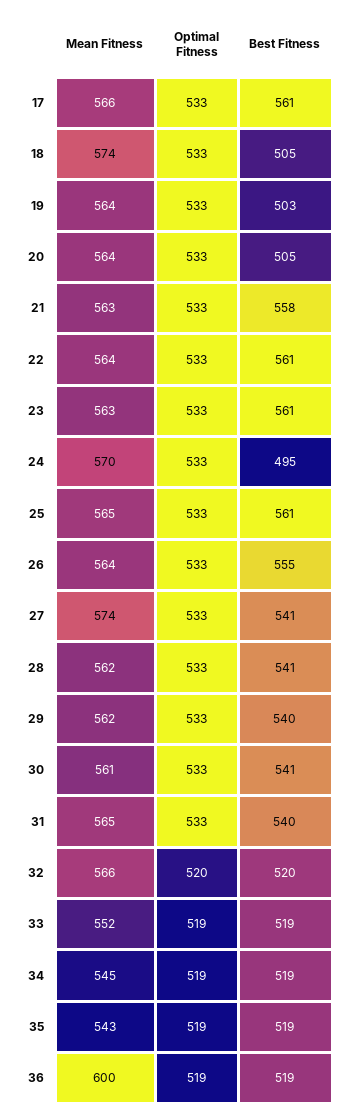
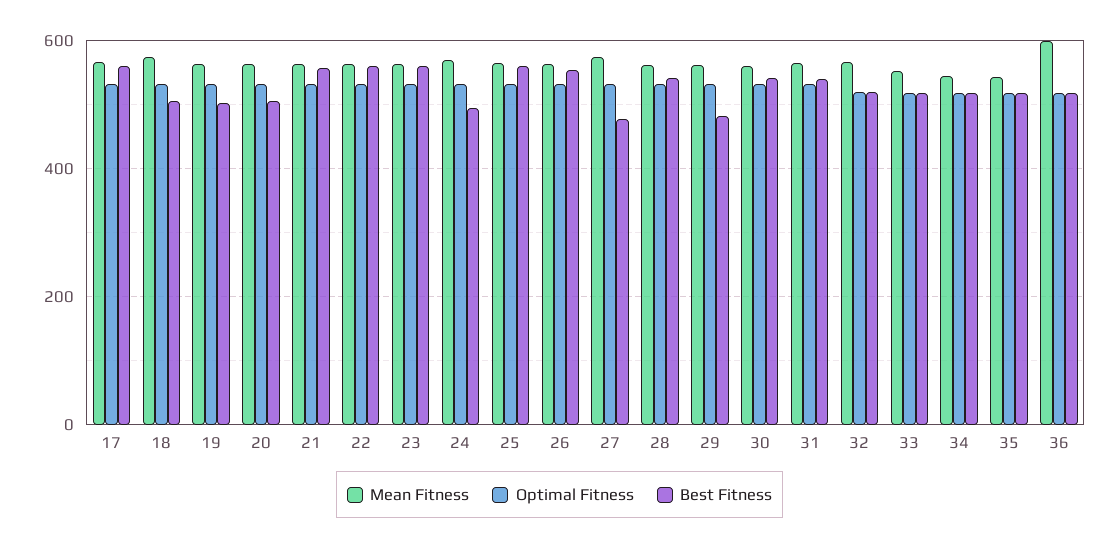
  {
    "Mean Fitness": {
      "17": 566,
      "18": 574,
      "19": 564,
      "20": 564,
      "21": 563,
      "22": 564,
      "23": 563,
      "24": 570,
      "25": 565,
      "26": 564,
      "27": 574,
      "28": 562,
      "29": 562,
      "30": 561,
      "31": 565,
      "32": 566,
      "33": 552,
      "34": 545,
      "35": 543,
      "36": 600
    },
    "Optimal Fitness": {
      "17": 533,
      "18": 533,
      "19": 533,
      "20": 533,
      "21": 533,
      "22": 533,
      "23": 533,
      "24": 533,
      "25": 533,
      "26": 533,
      "27": 533,
      "28": 533,
      "29": 533,
      "30": 533,
      "31": 533,
      "32": 520,
      "33": 519,
      "34": 519,
      "35": 519,
      "36": 519
    },
    "Best Fitness": {
      "17": 561,
      "18": 505,
      "19": 503,
      "20": 505,
      "21": 558,
      "22": 561,
      "23": 561,
      "24": 495,
      "25": 561,
      "26": 555,
-     "27": 541,
+     "27": 480,
      "28": 541,
-     "29": 540,
+     "29": 480,
      "30": 541,
      "31": 540,
      "32": 520,
      "33": 519,
      "34": 519,
      "35": 519,
      "36": 519
    }
  }

